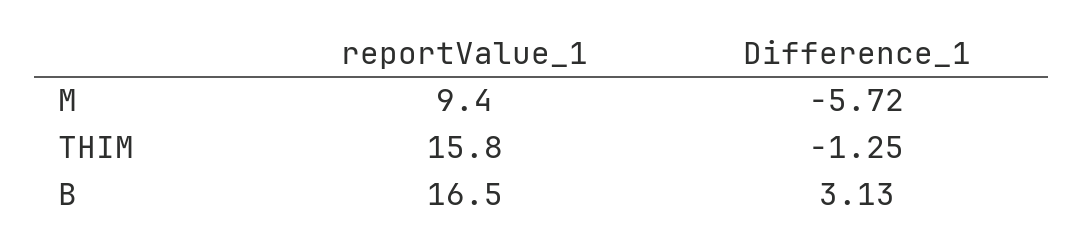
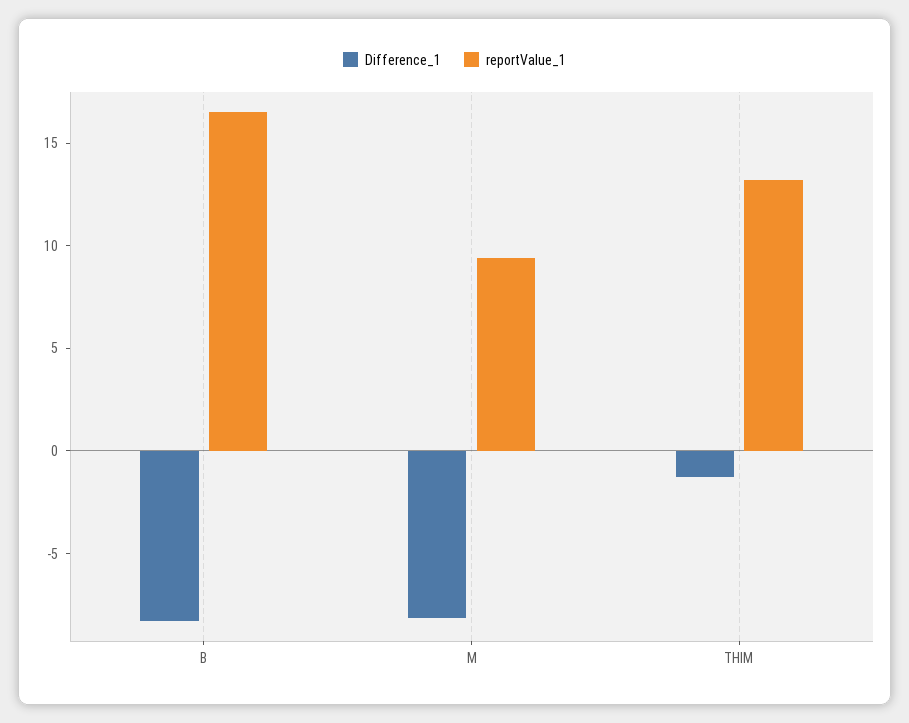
  {
    "reportValue_1": {
      "M": 9.4,
-     "THIM": 15.8,
+     "THIM": 13,
      "B": 16.5
    },
    "Difference_1": {
-     "M": -5.72,
+     "M": -8,
      "THIM": -1.25,
-     "B": 3.13
+     "B": -8
    }
  }

